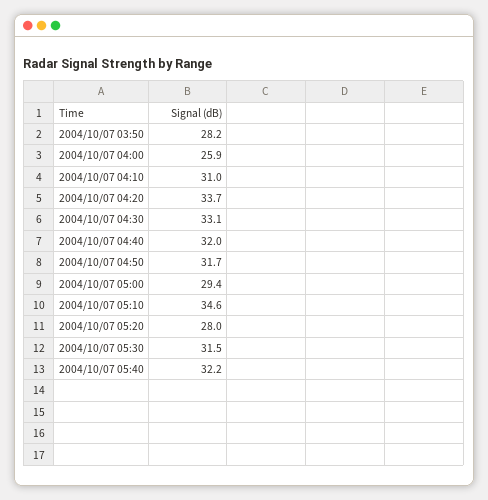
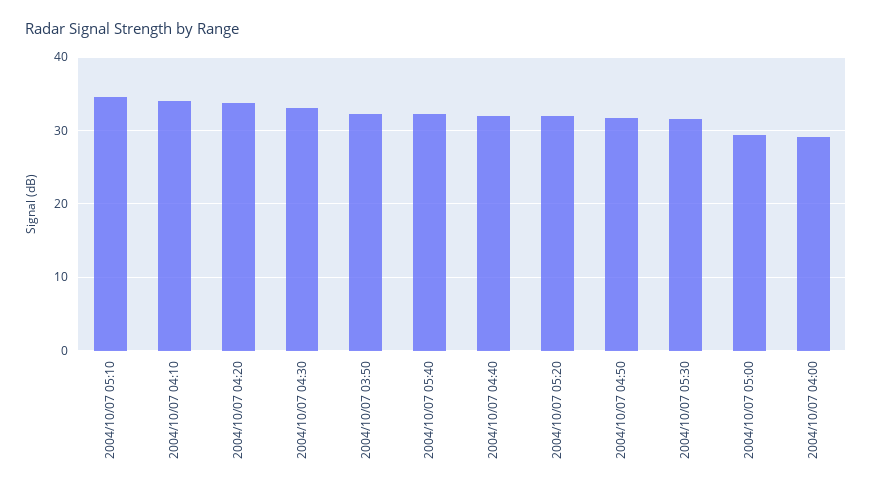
  {
-   "2004/10/07 03:50": 28.2,
+   "2004/10/07 03:50": 32,
-   "2004/10/07 04:00": 25.9,
+   "2004/10/07 04:00": 29,
-   "2004/10/07 04:10": 31,
+   "2004/10/07 04:10": 34,
    "2004/10/07 04:20": 33.7,
    "2004/10/07 04:30": 33.1,
    "2004/10/07 04:40": 32,
    "2004/10/07 04:50": 31.7,
    "2004/10/07 05:00": 29.4,
    "2004/10/07 05:10": 34.6,
-   "2004/10/07 05:20": 28,
+   "2004/10/07 05:20": 32,
    "2004/10/07 05:30": 31.5,
    "2004/10/07 05:40": 32.2
  }

